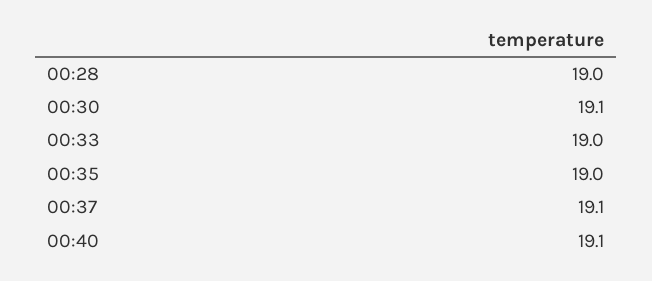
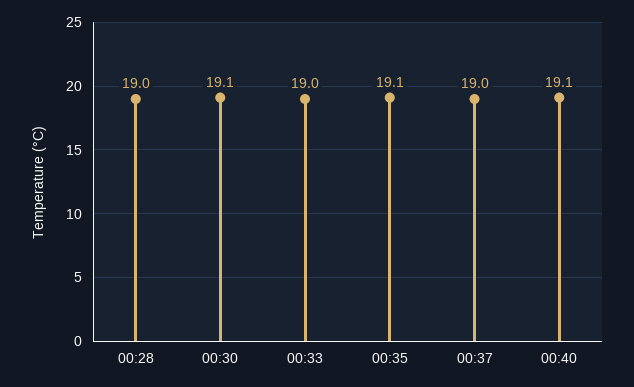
  {
    "00:28": 19,
    "00:30": 19.1,
    "00:33": 19,
-   "00:35": 19,
+   "00:35": 19.1,
-   "00:37": 19.1,
+   "00:37": 19,
    "00:40": 19.1
  }

